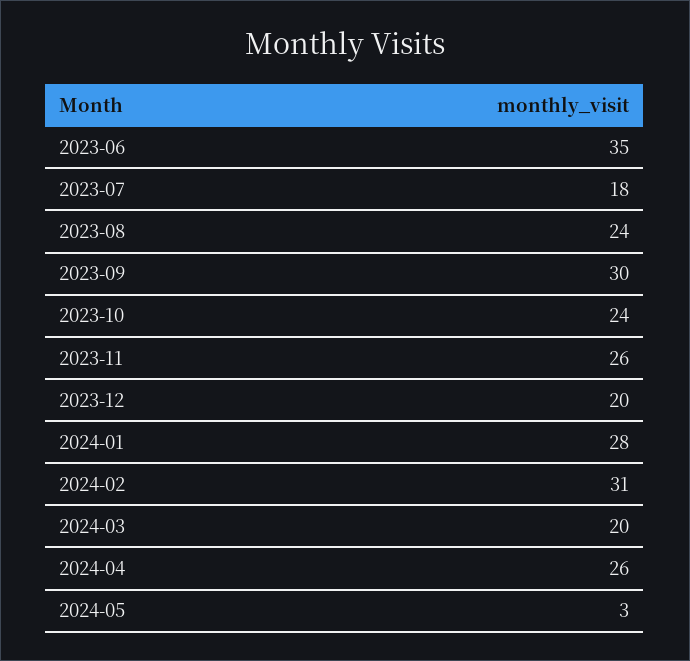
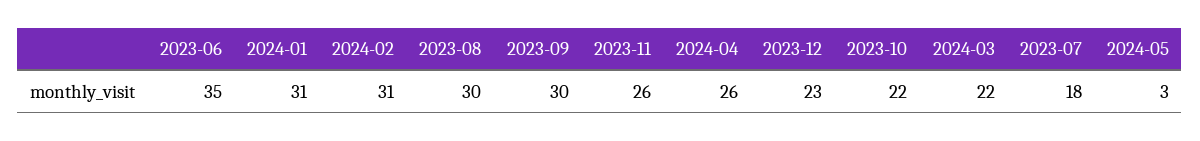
  {
    "2023-06": 35,
    "2023-07": 18,
-   "2023-08": 24,
+   "2023-08": 30,
    "2023-09": 30,
-   "2023-10": 24,
+   "2023-10": 22,
    "2023-11": 26,
-   "2023-12": 20,
+   "2023-12": 23,
-   "2024-01": 28,
+   "2024-01": 31,
    "2024-02": 31,
-   "2024-03": 20,
+   "2024-03": 22,
    "2024-04": 26,
    "2024-05": 3
  }

